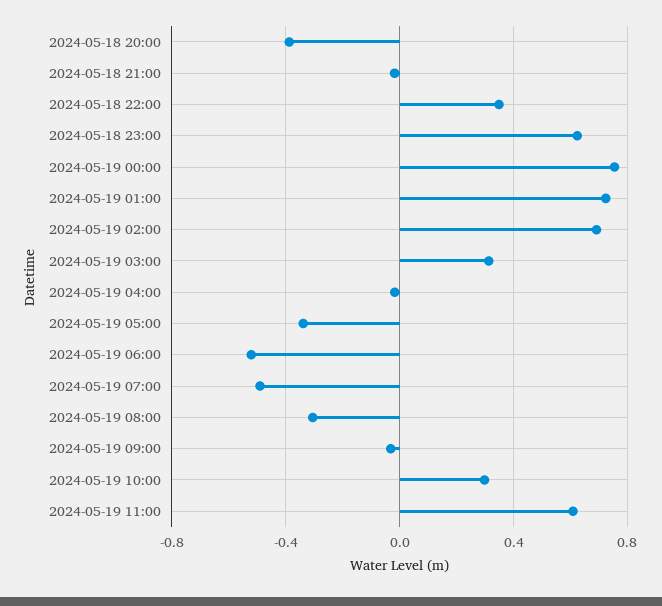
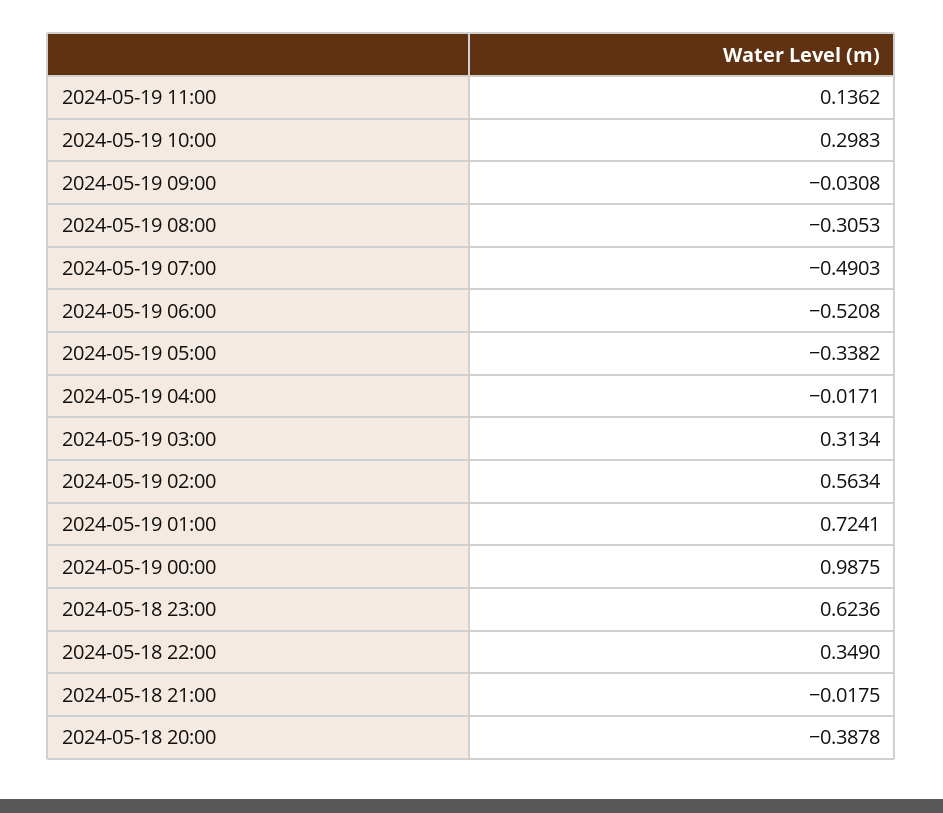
  {
    "2024-05-18 20:00": -0.3878,
    "2024-05-18 21:00": -0.0175,
    "2024-05-18 22:00": 0.349,
    "2024-05-18 23:00": 0.6236,
-   "2024-05-19 00:00": 0.75,
+   "2024-05-19 00:00": 0.9875,
    "2024-05-19 01:00": 0.7241,
-   "2024-05-19 02:00": 0.7,
+   "2024-05-19 02:00": 0.5634,
    "2024-05-19 03:00": 0.3134,
    "2024-05-19 04:00": -0.0171,
    "2024-05-19 05:00": -0.3382,
    "2024-05-19 06:00": -0.5208,
    "2024-05-19 07:00": -0.4903,
    "2024-05-19 08:00": -0.3053,
    "2024-05-19 09:00": -0.0308,
    "2024-05-19 10:00": 0.2983,
-   "2024-05-19 11:00": 0.6
+   "2024-05-19 11:00": 0.1362
  }

